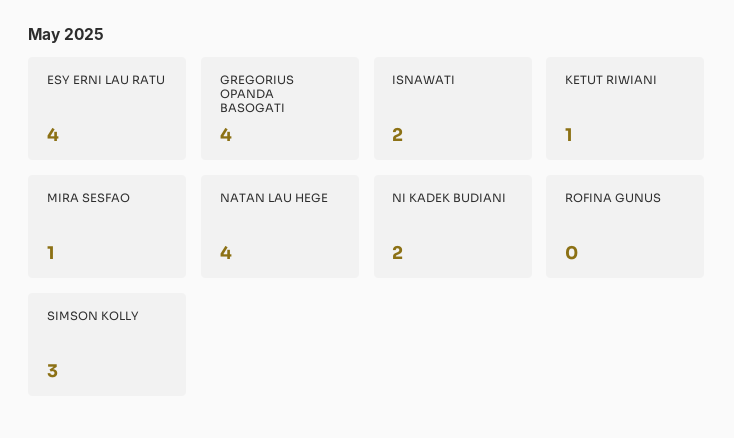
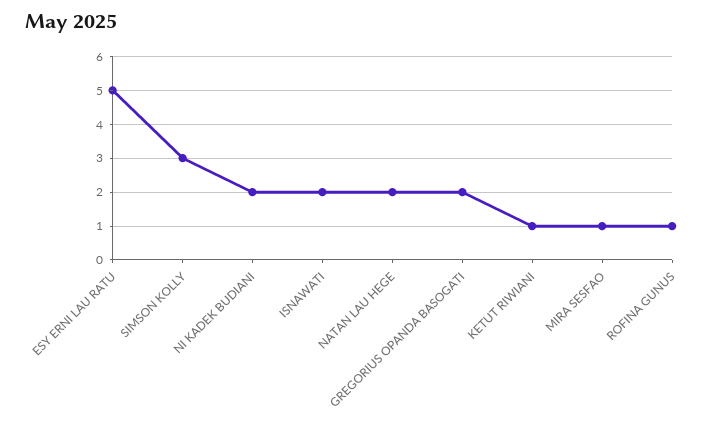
  {
-   "ESY ERNI LAU RATU": 4,
+   "ESY ERNI LAU RATU": 5,
-   "GREGORIUS OPANDA BASOGATI": 4,
+   "GREGORIUS OPANDA BASOGATI": 2,
    "ISNAWATI": 2,
    "KETUT RIWIANI": 1,
    "MIRA SESFAO": 1,
-   "NATAN LAU HEGE": 4,
+   "NATAN LAU HEGE": 2,
    "NI KADEK BUDIANI": 2,
-   "ROFINA GUNUS": 0,
+   "ROFINA GUNUS": 1,
    "SIMSON KOLLY": 3
  }

